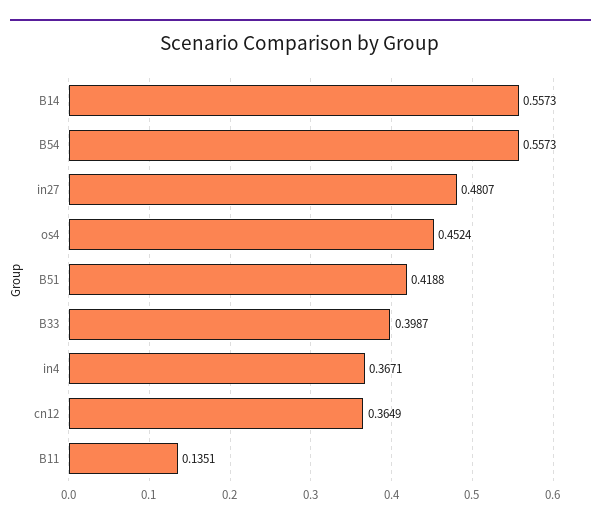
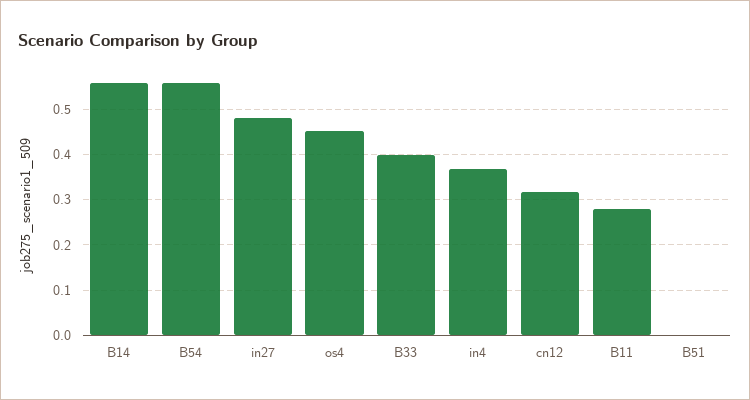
  {
    "B14": 0.5573,
    "B54": 0.5573,
    "in27": 0.4807,
    "os4": 0.4524,
-   "B51": 0.4188,
+   "B51": 0,
    "B33": 0.3987,
    "in4": 0.3671,
-   "cn12": 0.3649,
+   "cn12": 0.32,
-   "B11": 0.1351
+   "B11": 0.28
  }

